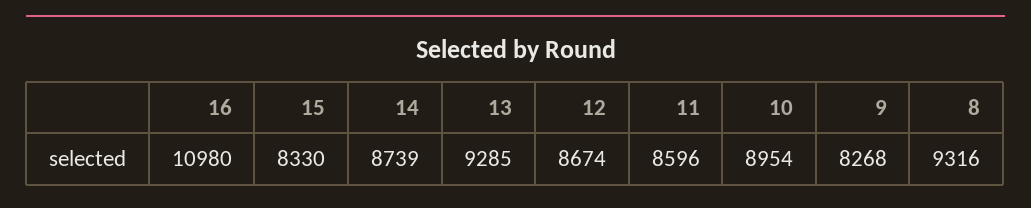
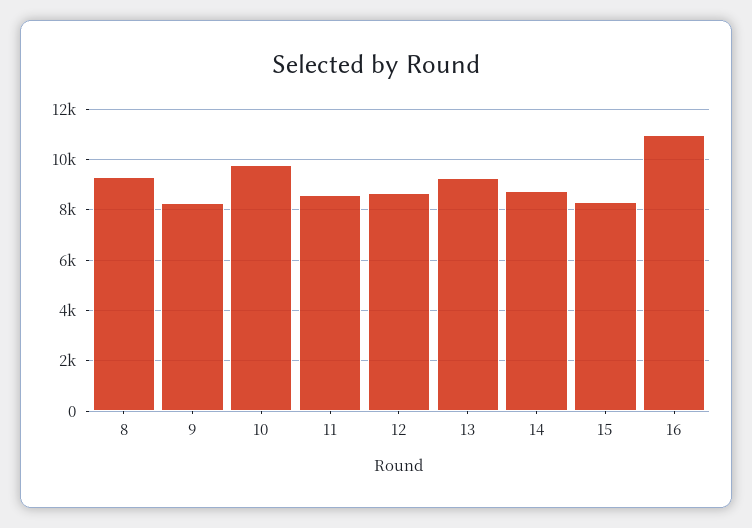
  {
    "16": 10980,
    "15": 8330,
    "14": 8739,
    "13": 9285,
    "12": 8674,
    "11": 8596,
-   "10": 8954,
+   "10": 9750,
    "9": 8268,
    "8": 9316
  }

